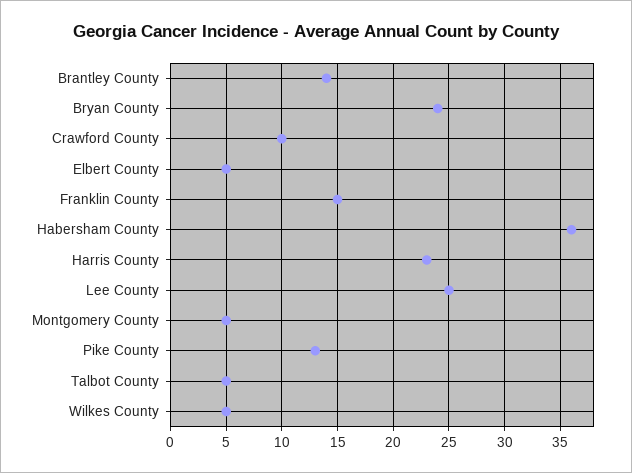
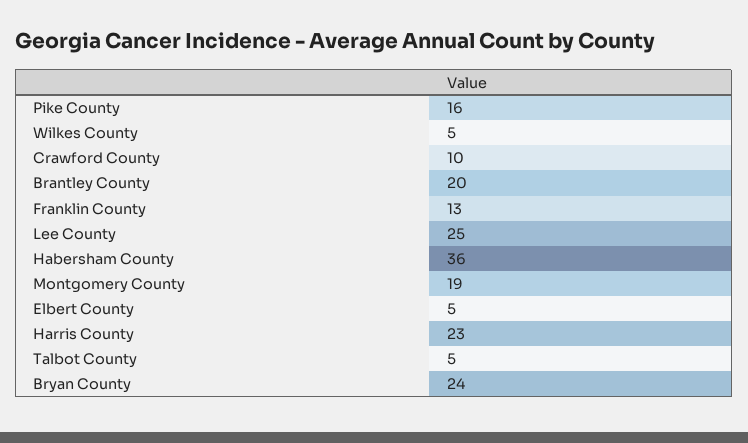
  {
-   "Brantley County": 14,
+   "Brantley County": 20,
    "Bryan County": 24,
    "Crawford County": 10,
    "Elbert County": 5,
-   "Franklin County": 15,
+   "Franklin County": 13,
    "Habersham County": 36,
    "Harris County": 23,
    "Lee County": 25,
-   "Montgomery County": 5,
+   "Montgomery County": 19,
-   "Pike County": 13,
+   "Pike County": 16,
    "Talbot County": 5,
    "Wilkes County": 5
  }

